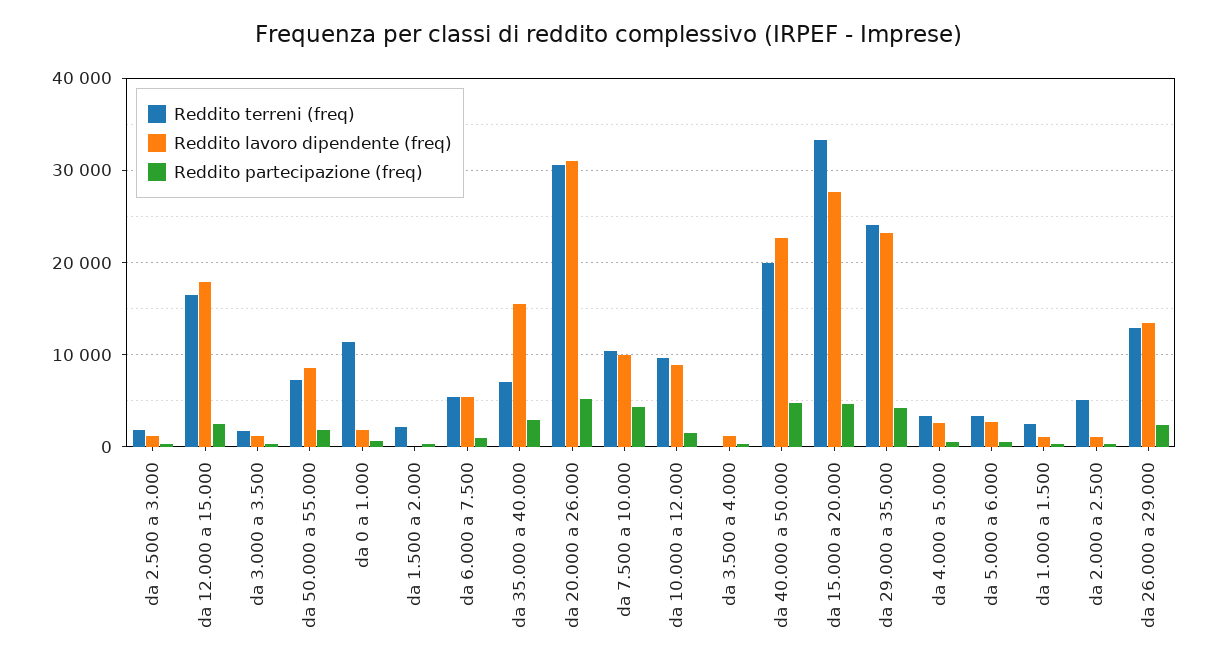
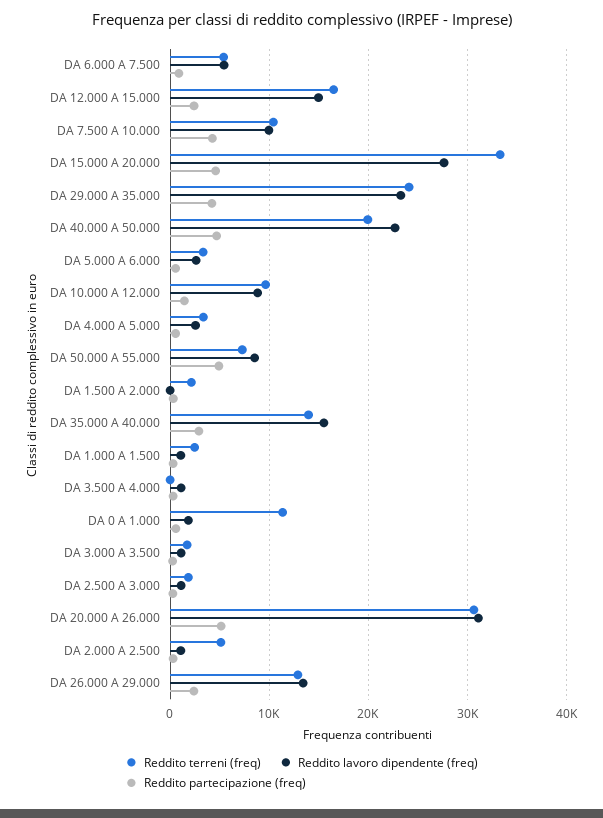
  {
    "Reddito terreni (freq)": {
      "da 2.500 a 3.000": 2000,
      "da 12.000 a 15.000": 16000,
      "da 3.000 a 3.500": 2000,
      "da 50.000 a 55.000": 7000,
      "da 0 a 1.000": 11000,
      "da 1.500 a 2.000": 2000,
      "da 6.000 a 7.500": 5000,
-     "da 35.000 a 40.000": 7000,
+     "da 35.000 a 40.000": 14000,
      "da 20.000 a 26.000": 31000,
      "da 7.500 a 10.000": 10000,
      "da 10.000 a 12.000": 10000,
      "da 3.500 a 4.000": 0,
      "da 40.000 a 50.000": 20000,
      "da 15.000 a 20.000": 33000,
      "da 29.000 a 35.000": 24000,
      "da 4.000 a 5.000": 3000,
      "da 5.000 a 6.000": 3000,
      "da 1.000 a 1.500": 2000,
      "da 2.000 a 2.500": 5000,
      "da 26.000 a 29.000": 13000
    },
    "Reddito lavoro dipendente (freq)": {
      "da 2.500 a 3.000": 1000,
-     "da 12.000 a 15.000": 18000,
+     "da 12.000 a 15.000": 15000,
      "da 3.000 a 3.500": 1000,
      "da 50.000 a 55.000": 9000,
      "da 0 a 1.000": 2000,
      "da 1.500 a 2.000": 0,
      "da 6.000 a 7.500": 5000,
      "da 35.000 a 40.000": 16000,
      "da 20.000 a 26.000": 31000,
      "da 7.500 a 10.000": 10000,
      "da 10.000 a 12.000": 9000,
      "da 3.500 a 4.000": 1000,
      "da 40.000 a 50.000": 23000,
      "da 15.000 a 20.000": 28000,
      "da 29.000 a 35.000": 23000,
      "da 4.000 a 5.000": 3000,
      "da 5.000 a 6.000": 3000,
      "da 1.000 a 1.500": 1000,
      "da 2.000 a 2.500": 1000,
      "da 26.000 a 29.000": 13000
    },
    "Reddito partecipazione (freq)": {
      "da 2.500 a 3.000": 0,
      "da 12.000 a 15.000": 2000,
      "da 3.000 a 3.500": 0,
-     "da 50.000 a 55.000": 2000,
+     "da 50.000 a 55.000": 5000,
      "da 0 a 1.000": 1000,
      "da 1.500 a 2.000": 0,
      "da 6.000 a 7.500": 1000,
      "da 35.000 a 40.000": 3000,
      "da 20.000 a 26.000": 5000,
      "da 7.500 a 10.000": 4000,
      "da 10.000 a 12.000": 1000,
      "da 3.500 a 4.000": 0,
      "da 40.000 a 50.000": 5000,
      "da 15.000 a 20.000": 5000,
      "da 29.000 a 35.000": 4000,
      "da 4.000 a 5.000": 1000,
      "da 5.000 a 6.000": 1000,
      "da 1.000 a 1.500": 0,
      "da 2.000 a 2.500": 0,
      "da 26.000 a 29.000": 2000
    }
  }

